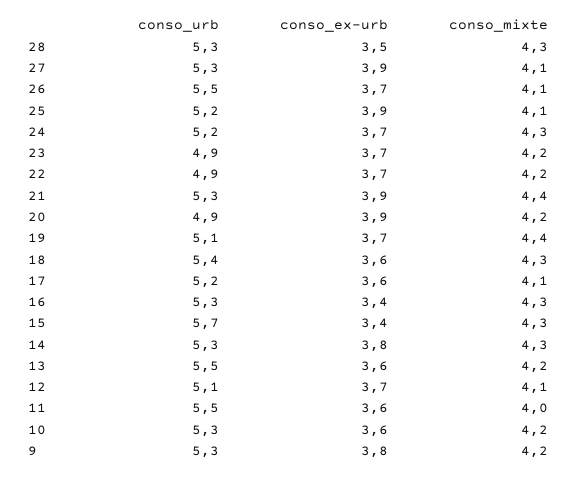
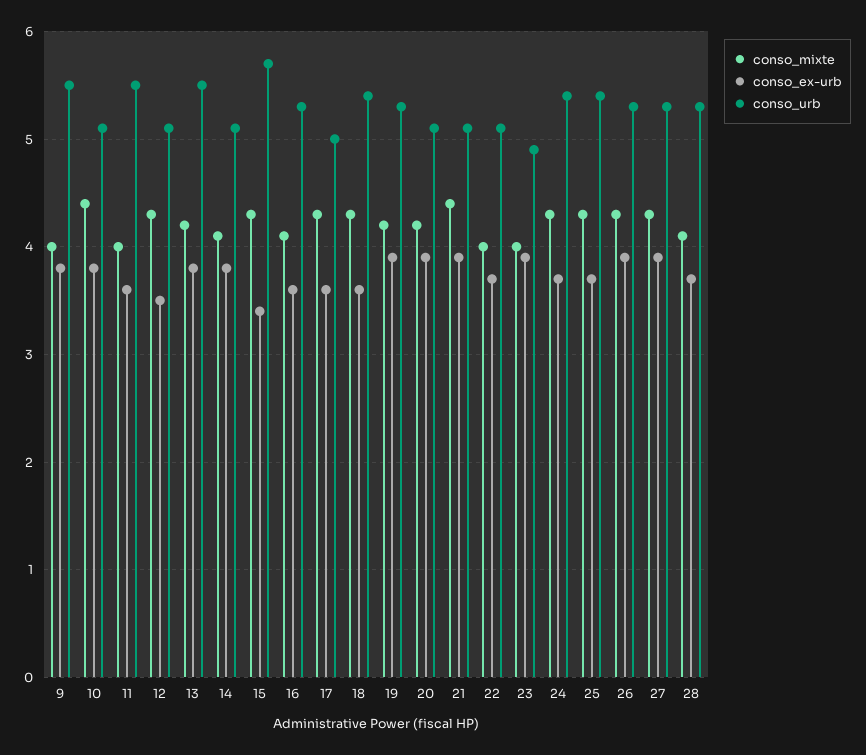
  {
    "conso_urb": {
      "28": 5.3,
      "27": 5.3,
-     "26": 5.5,
+     "26": 5.3,
-     "25": 5.2,
+     "25": 5.4,
-     "24": 5.2,
+     "24": 5.4,
      "23": 4.9,
-     "22": 4.9,
+     "22": 5.1,
-     "21": 5.3,
+     "21": 5.1,
-     "20": 4.9,
+     "20": 5.1,
-     "19": 5.1,
+     "19": 5.3,
      "18": 5.4,
-     "17": 5.2,
+     "17": 5,
      "16": 5.3,
      "15": 5.7,
-     "14": 5.3,
+     "14": 5.1,
      "13": 5.5,
      "12": 5.1,
      "11": 5.5,
-     "10": 5.3,
+     "10": 5.1,
-     "9": 5.3
+     "9": 5.5
    },
    "conso_ex-urb": {
-     "28": 3.5,
+     "28": 3.7,
      "27": 3.9,
-     "26": 3.7,
+     "26": 3.9,
-     "25": 3.9,
+     "25": 3.7,
      "24": 3.7,
-     "23": 3.7,
+     "23": 3.9,
      "22": 3.7,
      "21": 3.9,
      "20": 3.9,
-     "19": 3.7,
+     "19": 3.9,
      "18": 3.6,
      "17": 3.6,
-     "16": 3.4,
+     "16": 3.6,
      "15": 3.4,
      "14": 3.8,
-     "13": 3.6,
+     "13": 3.8,
-     "12": 3.7,
+     "12": 3.5,
      "11": 3.6,
-     "10": 3.6,
+     "10": 3.8,
      "9": 3.8
    },
    "conso_mixte": {
-     "28": 4.3,
+     "28": 4.1,
-     "27": 4.1,
+     "27": 4.3,
-     "26": 4.1,
+     "26": 4.3,
-     "25": 4.1,
+     "25": 4.3,
      "24": 4.3,
-     "23": 4.2,
+     "23": 4,
-     "22": 4.2,
+     "22": 4,
      "21": 4.4,
      "20": 4.2,
-     "19": 4.4,
+     "19": 4.2,
      "18": 4.3,
-     "17": 4.1,
+     "17": 4.3,
-     "16": 4.3,
+     "16": 4.1,
      "15": 4.3,
-     "14": 4.3,
+     "14": 4.1,
      "13": 4.2,
-     "12": 4.1,
+     "12": 4.3,
      "11": 4,
-     "10": 4.2,
+     "10": 4.4,
-     "9": 4.2
+     "9": 4
    }
  }

